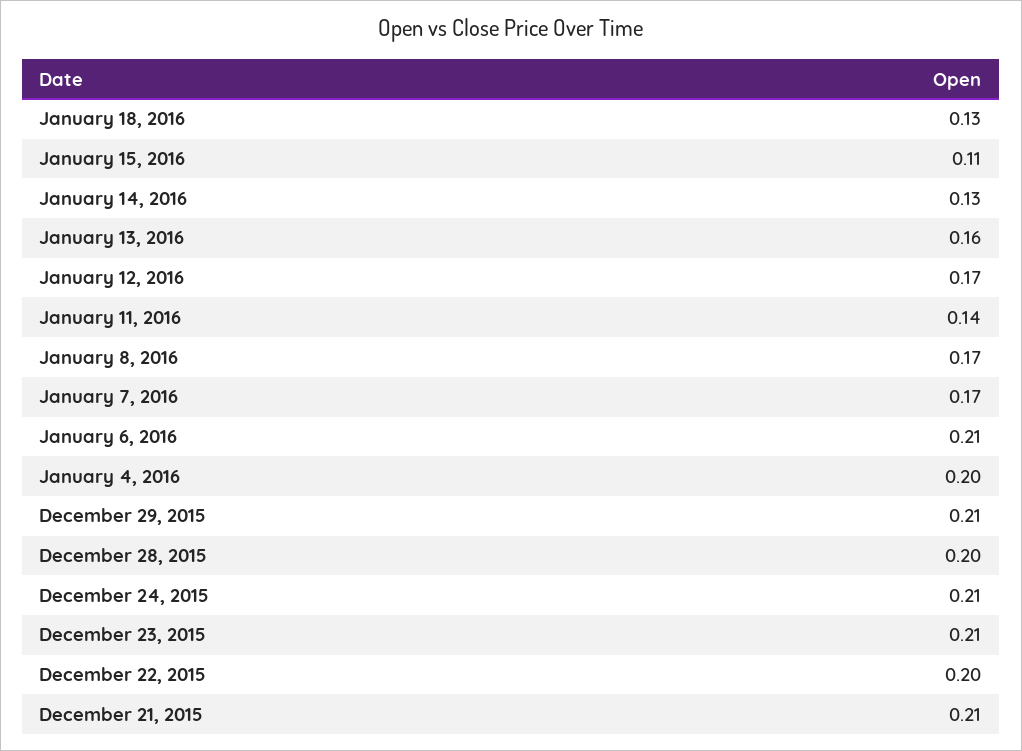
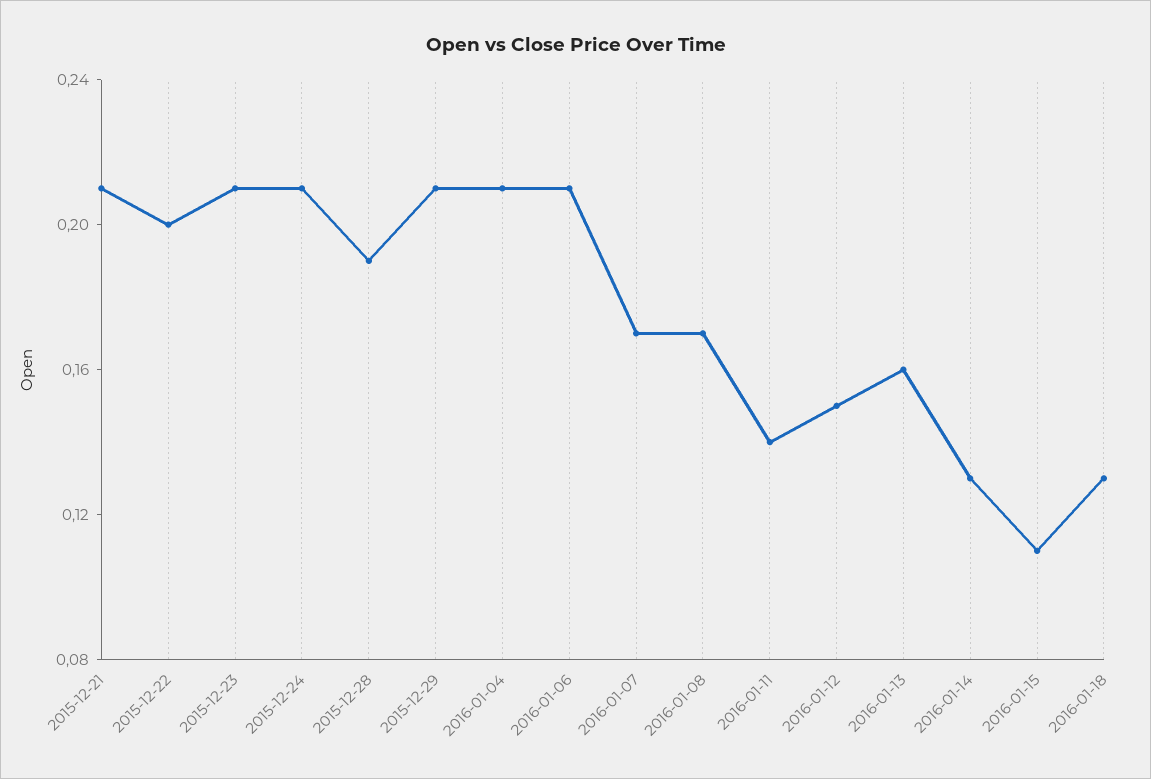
  {
    "January 18, 2016": 0.13,
    "January 15, 2016": 0.11,
    "January 14, 2016": 0.13,
    "January 13, 2016": 0.16,
-   "January 12, 2016": 0.17,
+   "January 12, 2016": 0.15,
    "January 11, 2016": 0.14,
    "January 8, 2016": 0.17,
    "January 7, 2016": 0.17,
    "January 6, 2016": 0.21,
-   "January 4, 2016": 0.2,
+   "January 4, 2016": 0.21,
    "December 29, 2015": 0.21,
-   "December 28, 2015": 0.2,
+   "December 28, 2015": 0.19,
    "December 24, 2015": 0.21,
    "December 23, 2015": 0.21,
    "December 22, 2015": 0.2,
    "December 21, 2015": 0.21
  }

